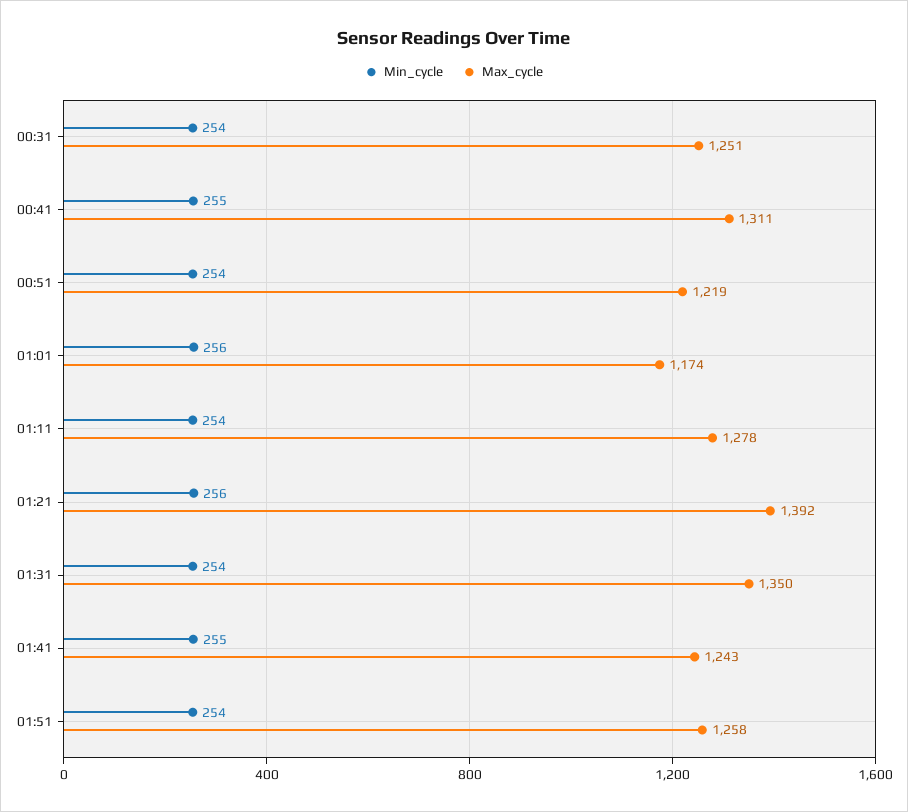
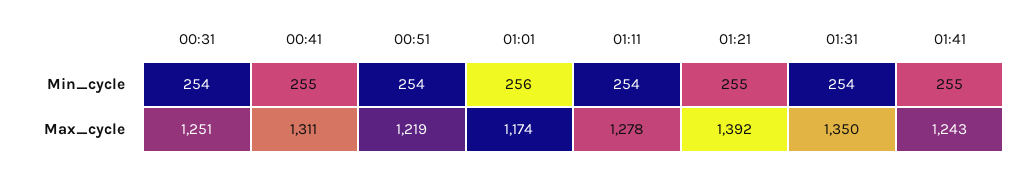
  {
    "Min_cycle": {
      "00:31": 254,
      "00:41": 255,
      "00:51": 254,
      "01:01": 256,
      "01:11": 254,
-     "01:21": 256,
+     "01:21": 255,
      "01:31": 254,
-     "01:41": 255,
+     "01:41": 255
-     "01:51": 254
    },
    "Max_cycle": {
      "00:31": 1251,
      "00:41": 1311,
      "00:51": 1219,
      "01:01": 1174,
      "01:11": 1278,
      "01:21": 1392,
      "01:31": 1350,
-     "01:41": 1243,
+     "01:41": 1243
-     "01:51": 1258
    }
  }

